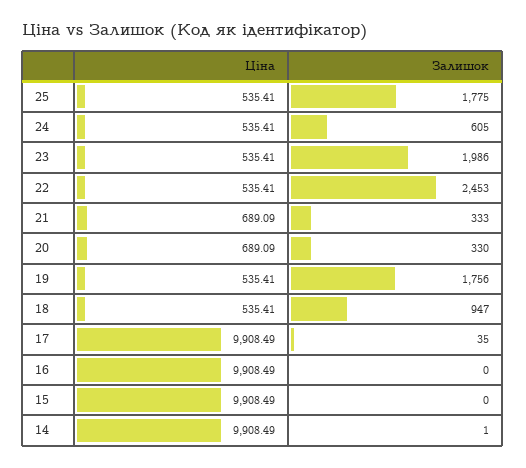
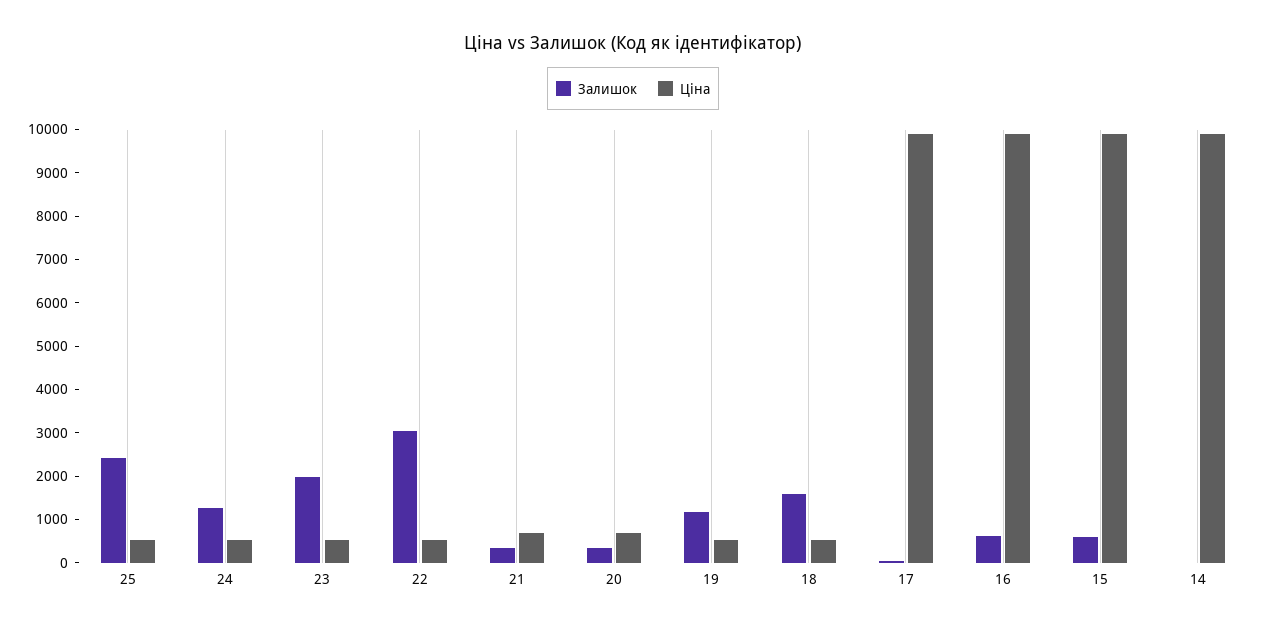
  {
    "Ціна": {
      "25": 535.41,
      "24": 535.41,
      "23": 535.41,
      "22": 535.41,
      "21": 689.09,
      "20": 689.09,
      "19": 535.41,
      "18": 535.41,
      "17": 9908.49,
      "16": 9908.49,
      "15": 9908.49,
      "14": 9908.49
    },
    "Залишок": {
-     "25": 1775,
+     "25": 2400,
-     "24": 605,
+     "24": 1200,
      "23": 1986,
-     "22": 2453,
+     "22": 3000,
      "21": 333,
      "20": 330,
-     "19": 1756,
+     "19": 1200,
-     "18": 947,
+     "18": 1600,
      "17": 35,
-     "16": 0,
+     "16": 600,
-     "15": 0,
+     "15": 600,
      "14": 1
    }
  }

